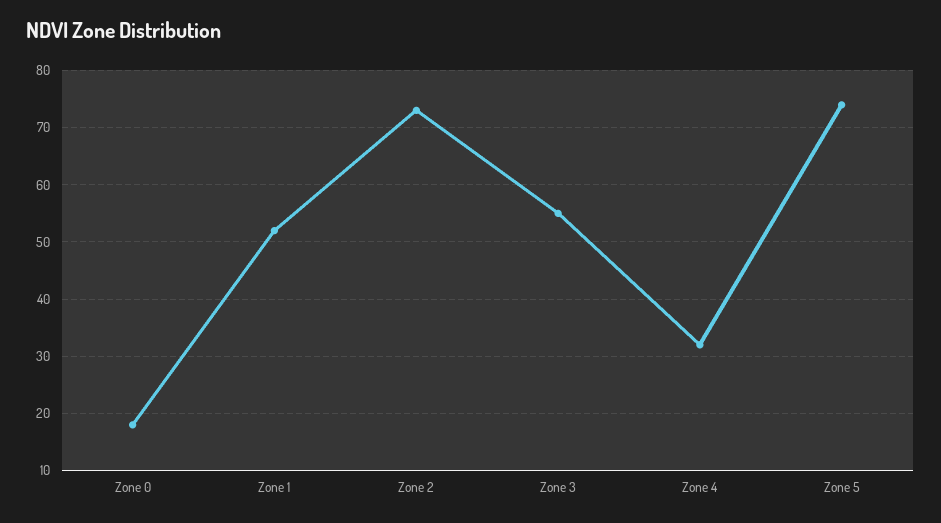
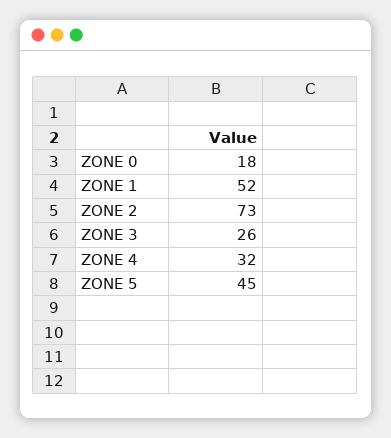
  {
    "Zone 0": 18,
    "Zone 1": 52,
    "Zone 2": 73,
-   "Zone 3": 55,
+   "Zone 3": 26,
    "Zone 4": 32,
-   "Zone 5": 75
+   "Zone 5": 45
  }

